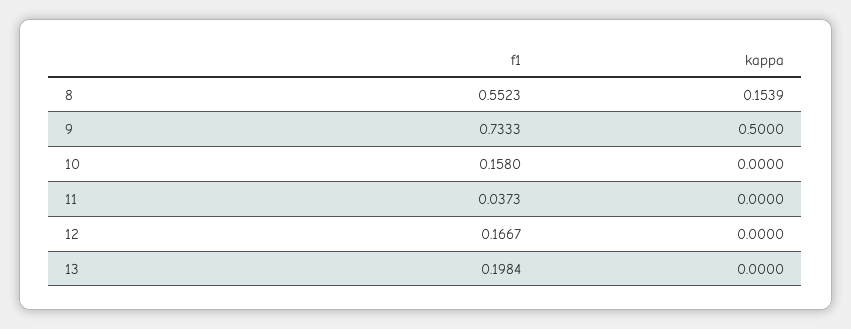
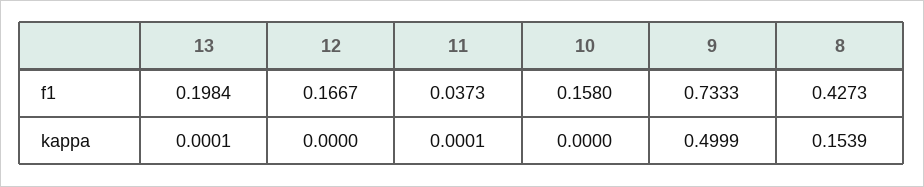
  {
    "f1": {
-     "8": 0.5523,
+     "8": 0.4273,
      "9": 0.7333,
      "10": 0.158,
      "11": 0.0373,
      "12": 0.1667,
      "13": 0.1984
    },
    "kappa": {
      "8": 0.1539,
-     "9": 0.5,
+     "9": 0.4999,
      "10": 0,
-     "11": 0,
+     "11": 0.0001,
      "12": 0,
-     "13": 0
+     "13": 0.0001
    }
  }

